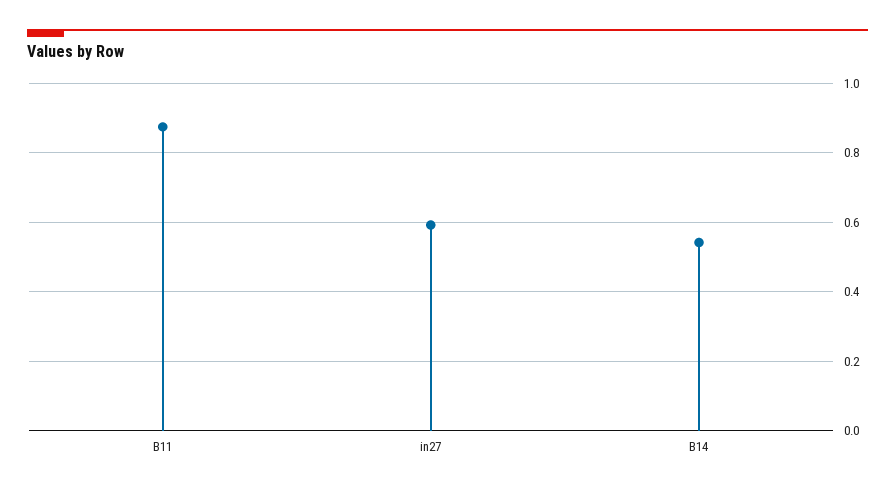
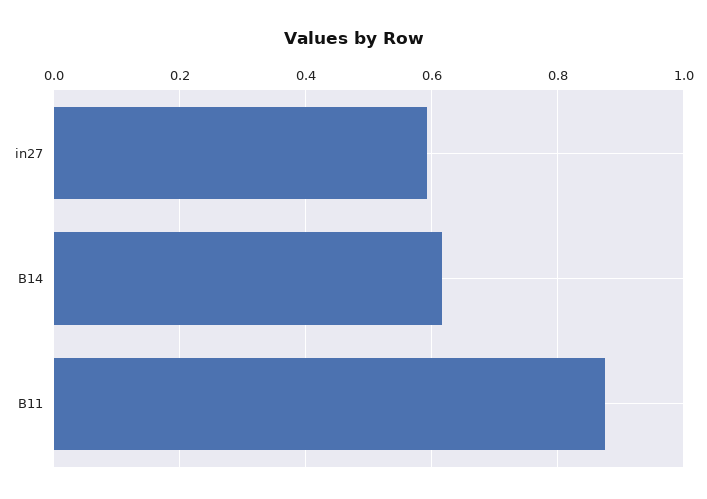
  {
    "B11": 0.88,
    "in27": 0.6,
-   "B14": 0.54
+   "B14": 0.62
  }

